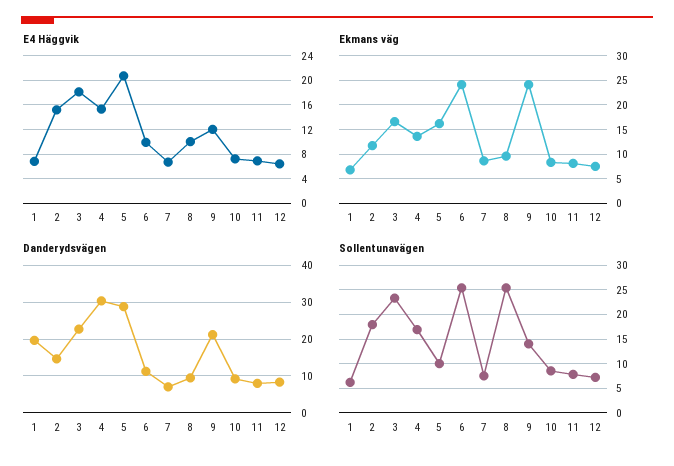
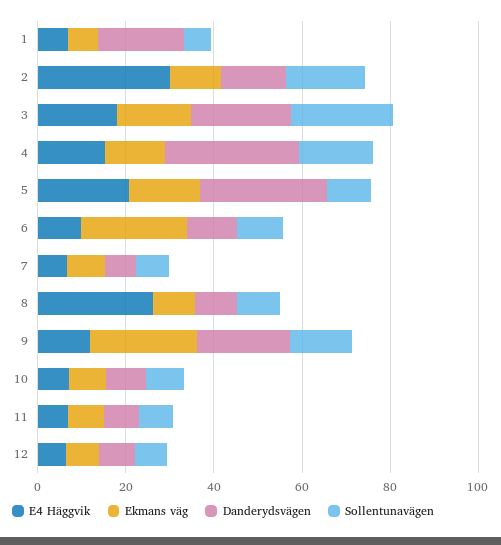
  {
    "E4 Häggvik": {
      "1": 7,
-     "2": 15,
+     "2": 30,
      "3": 18,
      "4": 15,
      "5": 21,
      "6": 10,
      "7": 7,
-     "8": 10,
+     "8": 25,
      "9": 12,
      "10": 7,
      "11": 7,
      "12": 6
    },
    "Ekmans väg": {
      "1": 7.5,
      "2": 12.5,
      "3": 17.5,
      "4": 12.5,
      "5": 15,
      "6": 25,
      "7": 7.5,
      "8": 10,
      "9": 25,
      "10": 7.5,
      "11": 7.5,
      "12": 7.5
    },
    "Danderydsvägen": {
      "1": 20,
      "2": 14,
      "3": 22,
      "4": 30,
      "5": 28,
      "6": 12,
      "7": 8,
      "8": 10,
      "9": 22,
      "10": 10,
      "11": 8,
      "12": 8
    },
    "Sollentunavägen": {
      "1": 5,
      "2": 17.5,
      "3": 22.5,
      "4": 17.5,
      "5": 10,
-     "6": 25,
+     "6": 10,
      "7": 7.5,
-     "8": 25,
+     "8": 10,
      "9": 15,
      "10": 7.5,
      "11": 7.5,
      "12": 7.5
    }
  }

